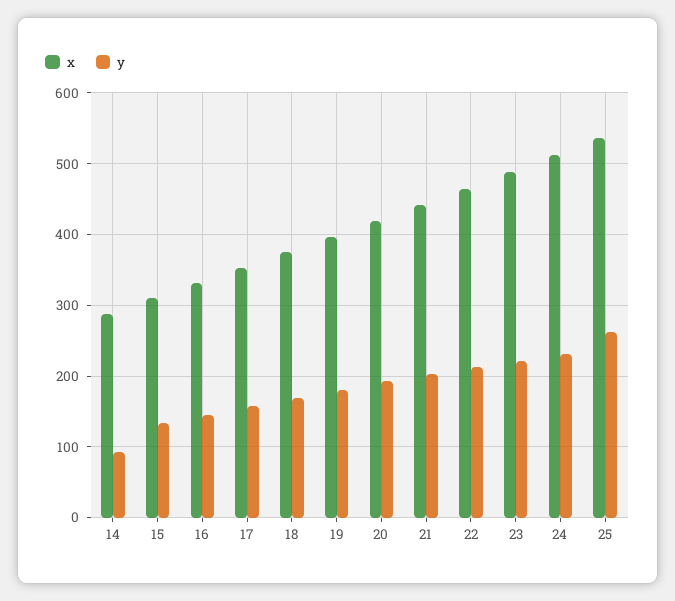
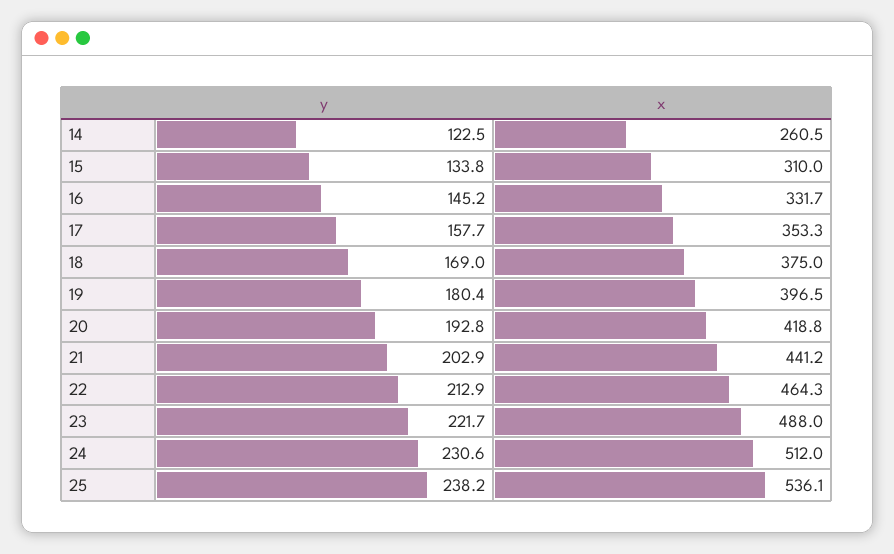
  {
    "x": {
-     "14": 290,
+     "14": 260.5,
      "15": 310,
      "16": 331.7,
      "17": 353.3,
      "18": 375,
      "19": 396.5,
      "20": 418.8,
      "21": 441.2,
      "22": 464.3,
      "23": 488,
      "24": 512,
      "25": 536.1
    },
    "y": {
-     "14": 90,
+     "14": 122.5,
      "15": 133.8,
      "16": 145.2,
      "17": 157.7,
      "18": 169,
      "19": 180.4,
      "20": 192.8,
      "21": 202.9,
      "22": 212.9,
      "23": 221.7,
      "24": 230.6,
-     "25": 260
+     "25": 238.2
    }
  }

